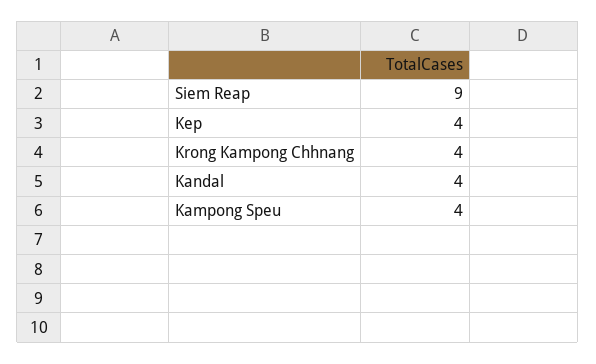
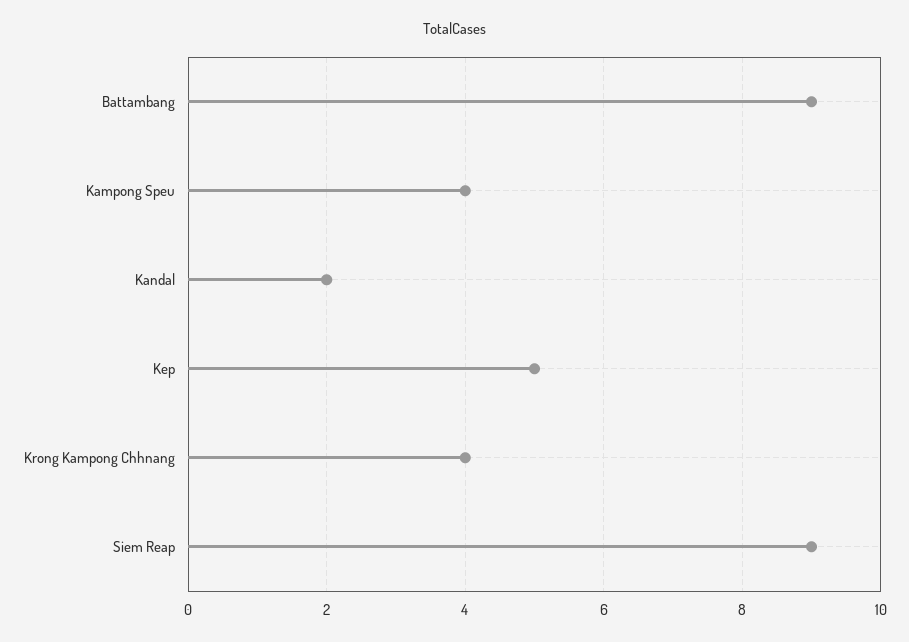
  {
    "Siem Reap": 9,
-   "Kep": 4,
+   "Kep": 5,
    "Krong Kampong Chhnang": 4,
-   "Kandal": 4,
+   "Kandal": 2,
-   "Kampong Speu": 4
+   "Kampong Speu": 4,
+   "Battambang": 9
  }

